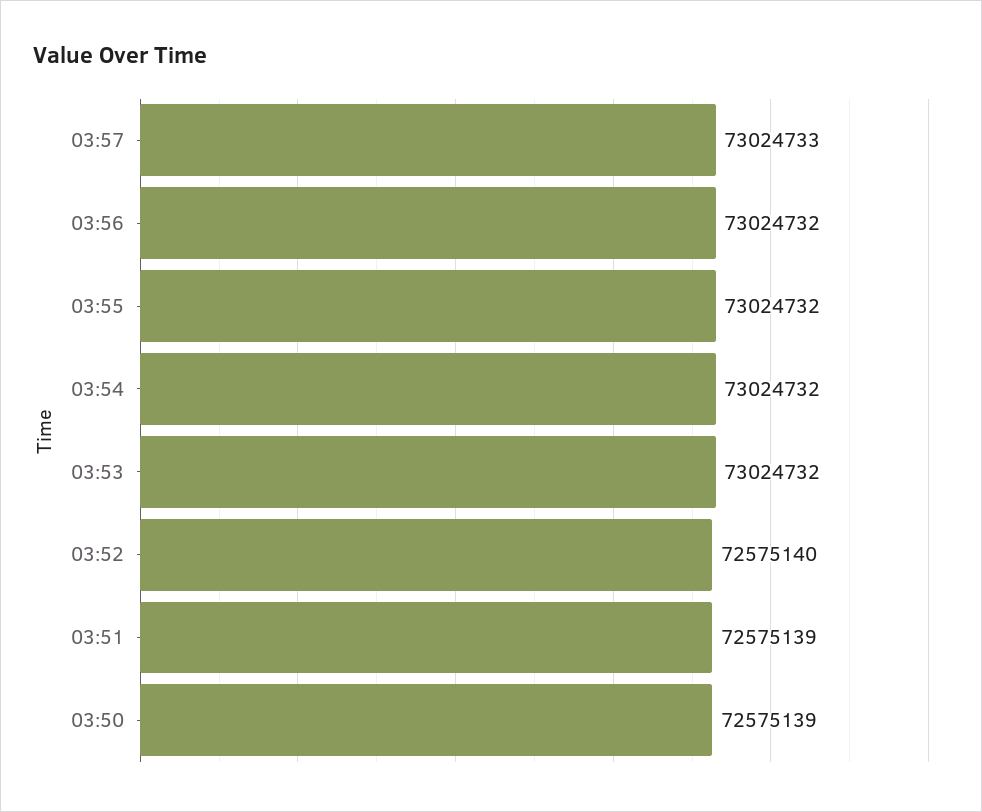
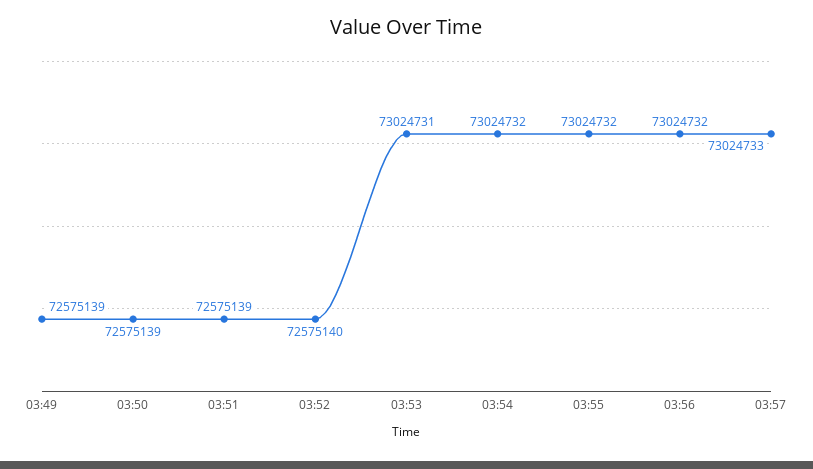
  {
    "03:57": 73024733,
    "03:56": 73024732,
    "03:55": 73024732,
    "03:54": 73024732,
-   "03:53": 73024732,
+   "03:53": 73024731,
    "03:52": 72575140,
    "03:51": 72575139,
-   "03:50": 72575139
+   "03:50": 72575139,
+   "03:49": 72575139
  }

